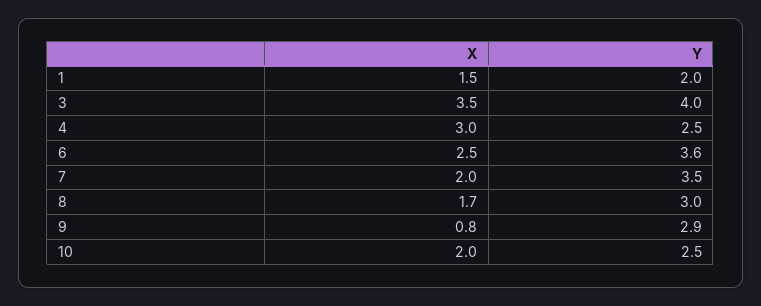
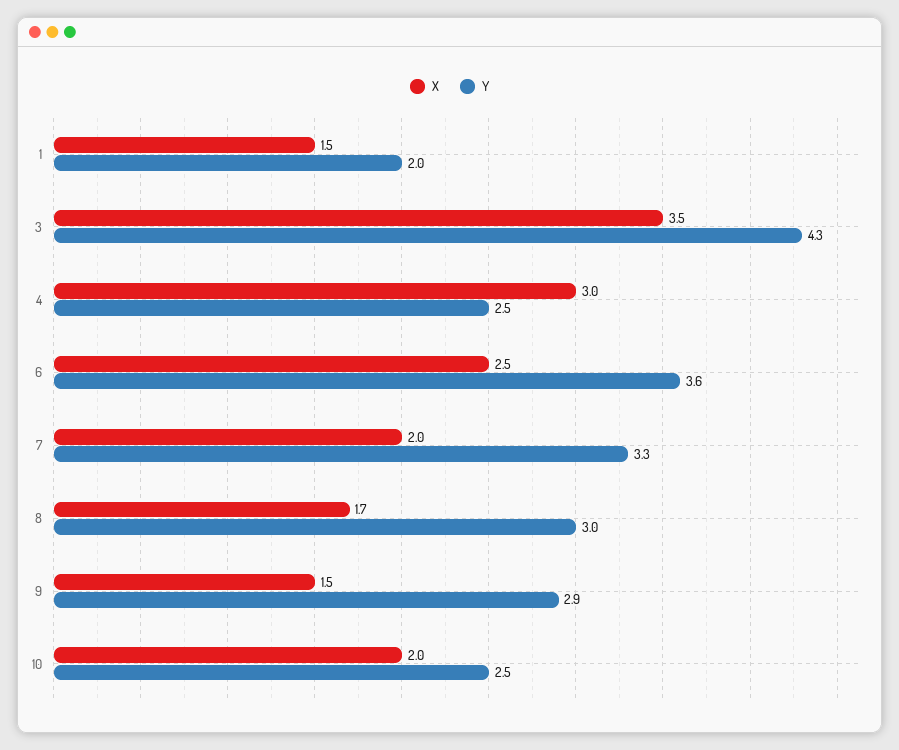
  {
    "X": {
      "1": 1.5,
      "3": 3.5,
      "4": 3,
      "6": 2.5,
      "7": 2,
      "8": 1.7,
-     "9": 0.8,
+     "9": 1.5,
      "10": 2
    },
    "Y": {
      "1": 2,
-     "3": 4,
+     "3": 4.3,
      "4": 2.5,
      "6": 3.6,
-     "7": 3.5,
+     "7": 3.3,
      "8": 3,
      "9": 2.9,
      "10": 2.5
    }
  }

